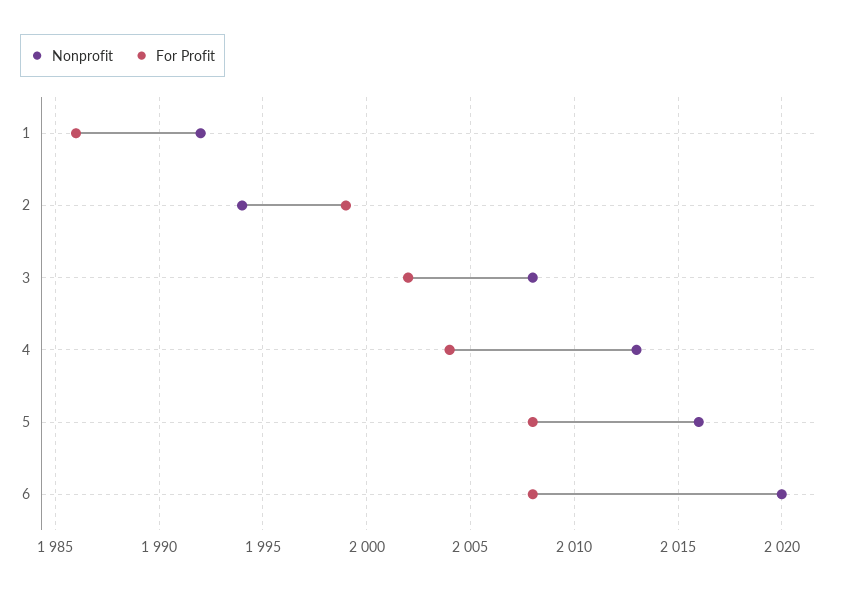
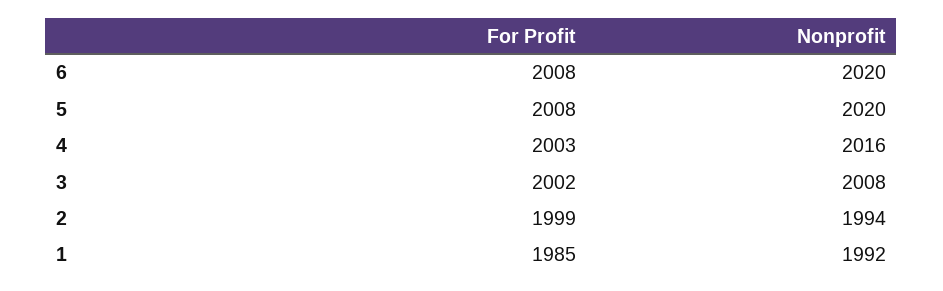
  {
    "Nonprofit": {
      "1": 1992,
      "2": 1994,
      "3": 2008,
-     "4": 2013,
+     "4": 2016,
-     "5": 2016,
+     "5": 2020,
      "6": 2020
    },
    "For Profit": {
-     "1": 1986,
+     "1": 1985,
      "2": 1999,
      "3": 2002,
-     "4": 2004,
+     "4": 2003,
      "5": 2008,
      "6": 2008
    }
  }

